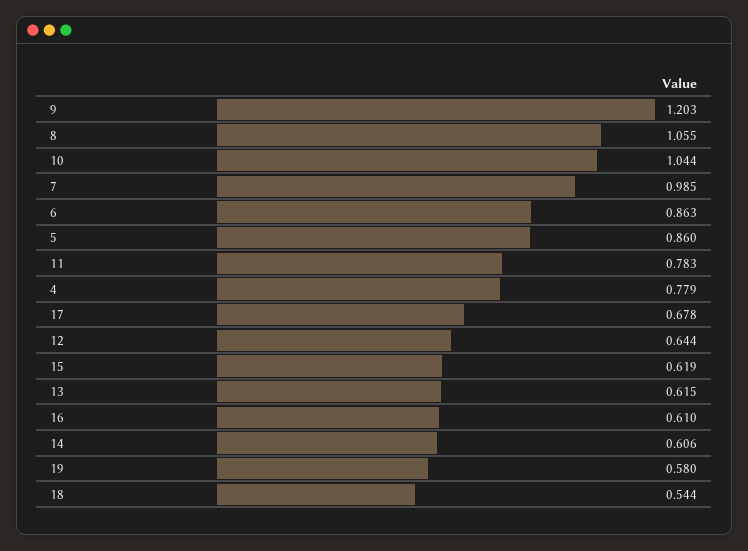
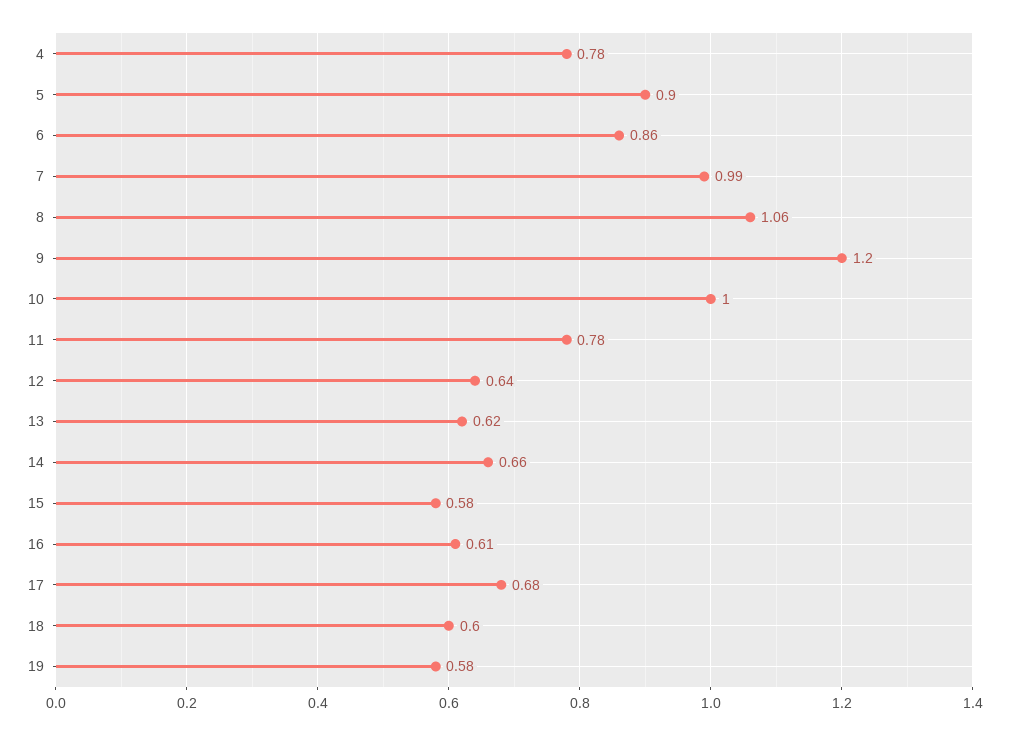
  {
    "9": 1.203,
    "8": 1.055,
-   "10": 1.044,
+   "10": 1,
    "7": 0.985,
    "6": 0.863,
-   "5": 0.86,
+   "5": 0.9,
    "11": 0.783,
    "4": 0.779,
    "17": 0.678,
    "12": 0.644,
-   "15": 0.619,
+   "15": 0.58,
    "13": 0.615,
    "16": 0.61,
-   "14": 0.606,
+   "14": 0.66,
    "19": 0.58,
-   "18": 0.544
+   "18": 0.6
  }

